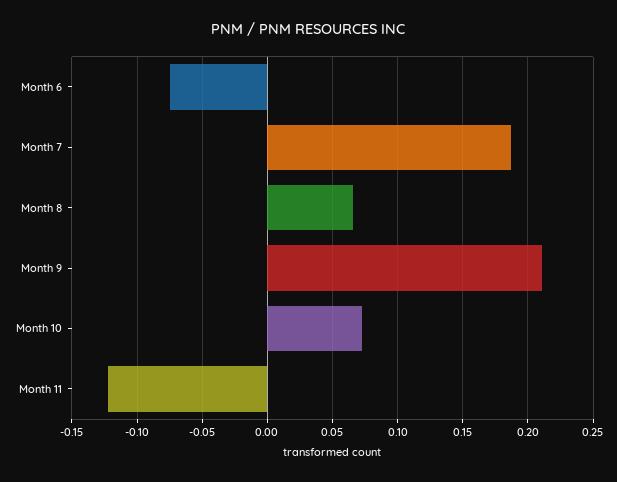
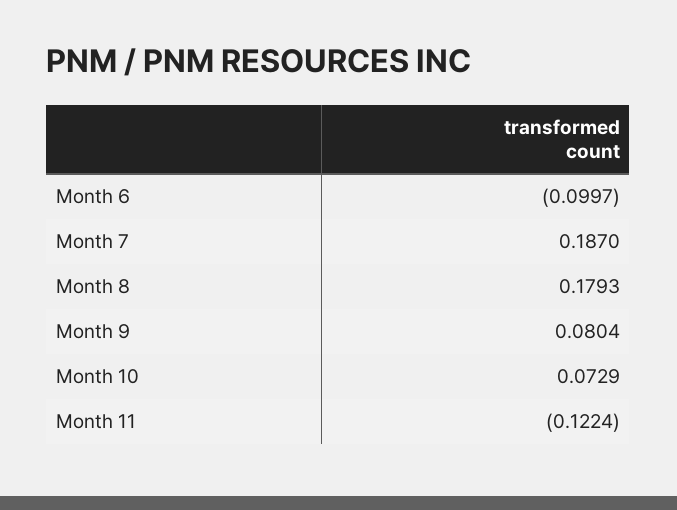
  {
-   "Month 6": -0.075,
+   "Month 6": -0.0997,
    "Month 7": 0.187,
-   "Month 8": 0.065,
+   "Month 8": 0.1793,
-   "Month 9": 0.21,
+   "Month 9": 0.0804,
    "Month 10": 0.0729,
    "Month 11": -0.1224
  }

